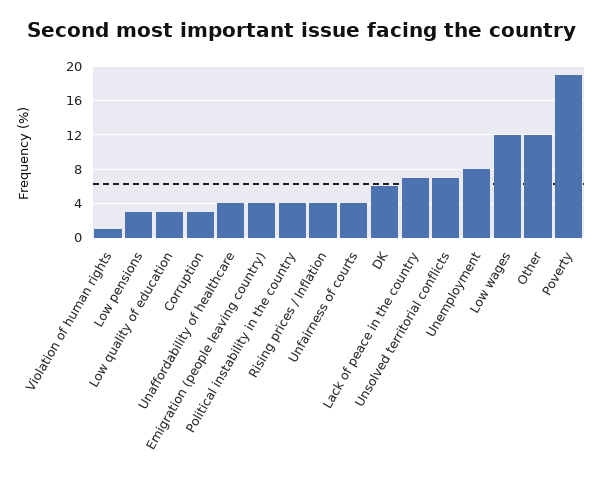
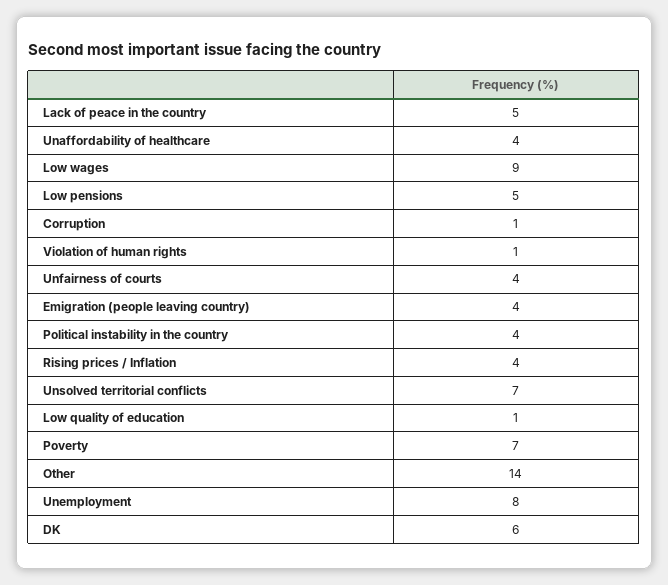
  {
    "Violation of human rights": 1,
-   "Low pensions": 3,
+   "Low pensions": 5,
-   "Low quality of education": 3,
+   "Low quality of education": 1,
-   "Corruption": 3,
+   "Corruption": 1,
    "Unaffordability of healthcare": 4,
    "Emigration (people leaving country)": 4,
    "Political instability in the country": 4,
    "Rising prices / Inflation": 4,
    "Unfairness of courts": 4,
    "DK": 6,
-   "Lack of peace in the country": 7,
+   "Lack of peace in the country": 5,
    "Unsolved territorial conflicts": 7,
    "Unemployment": 8,
-   "Low wages": 12,
+   "Low wages": 9,
-   "Other": 12,
+   "Other": 14,
-   "Poverty": 19
+   "Poverty": 7
  }

